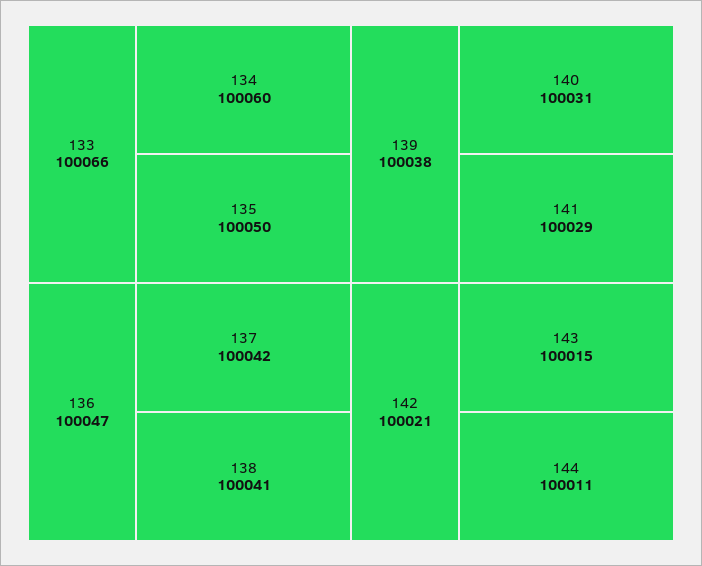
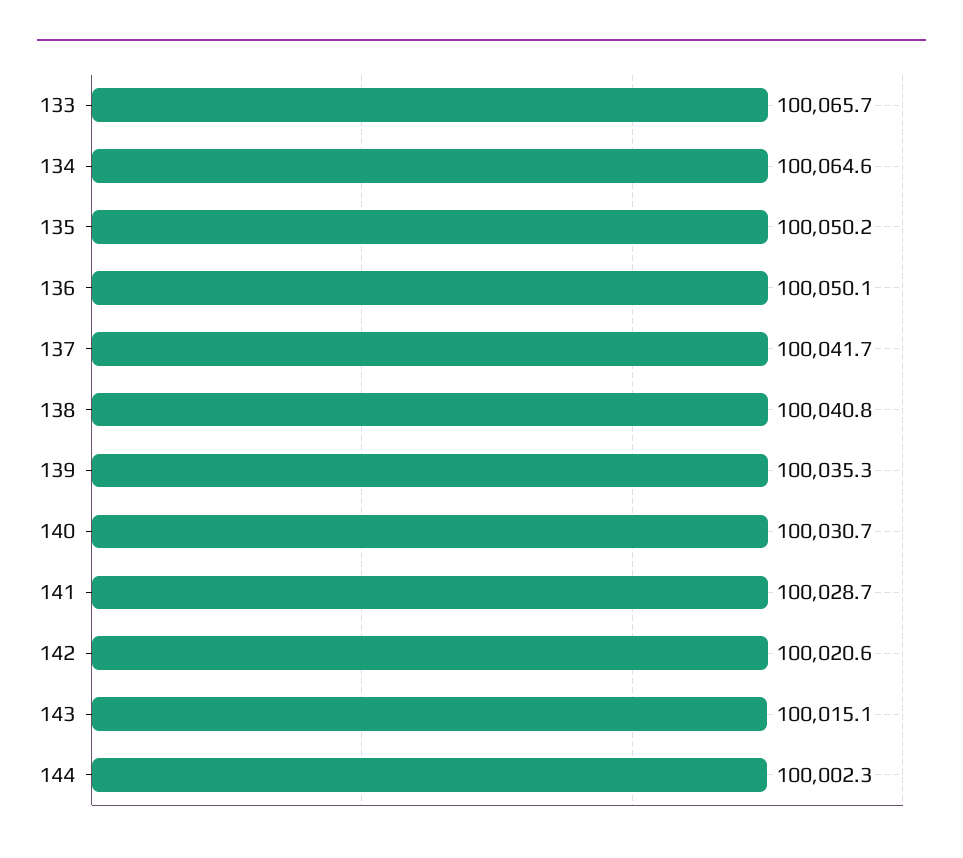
  {
    "133": 100065.7,
-   "134": 100060,
+   "134": 100064.6,
    "135": 100050.2,
-   "136": 100047,
+   "136": 100050.1,
    "137": 100041.7,
    "138": 100040.8,
-   "139": 100038,
+   "139": 100035.3,
    "140": 100030.7,
    "141": 100028.7,
    "142": 100020.6,
    "143": 100015.1,
-   "144": 100011
+   "144": 100002.3
  }

